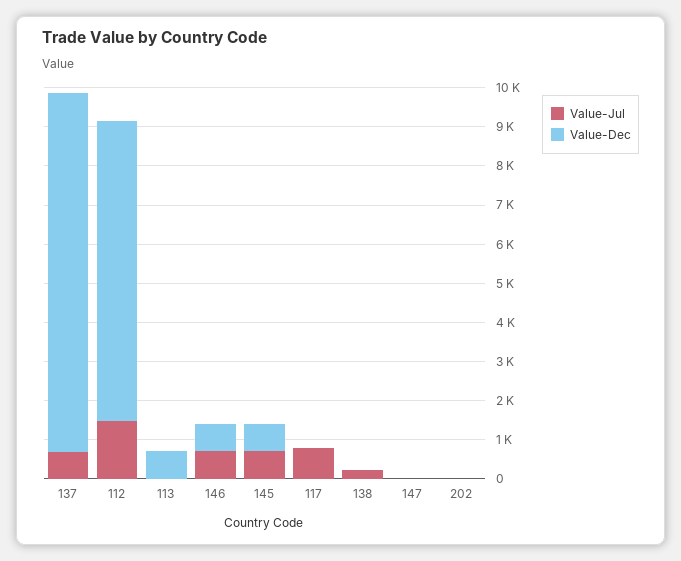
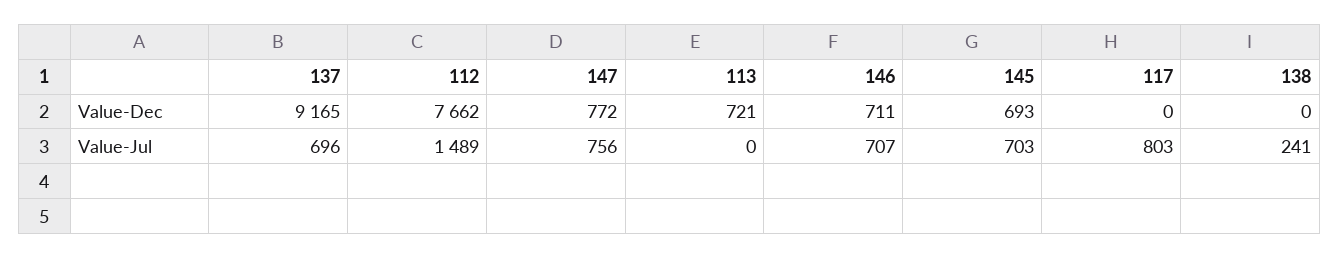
  {
    "Value-Jul": {
      "137": 696,
      "112": 1489,
      "113": 0,
      "146": 707,
      "145": 703,
      "117": 803,
      "138": 241,
-     "147": 0,
+     "147": 756
-     "202": 0
    },
    "Value-Dec": {
      "137": 9165,
      "112": 7662,
      "113": 721,
      "146": 711,
      "145": 693,
      "117": 0,
      "138": 0,
-     "147": 0,
+     "147": 772
-     "202": 0
    }
  }

